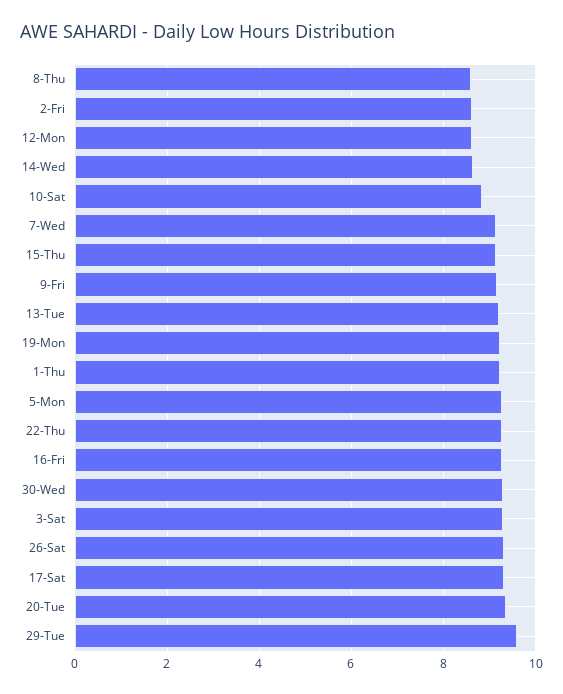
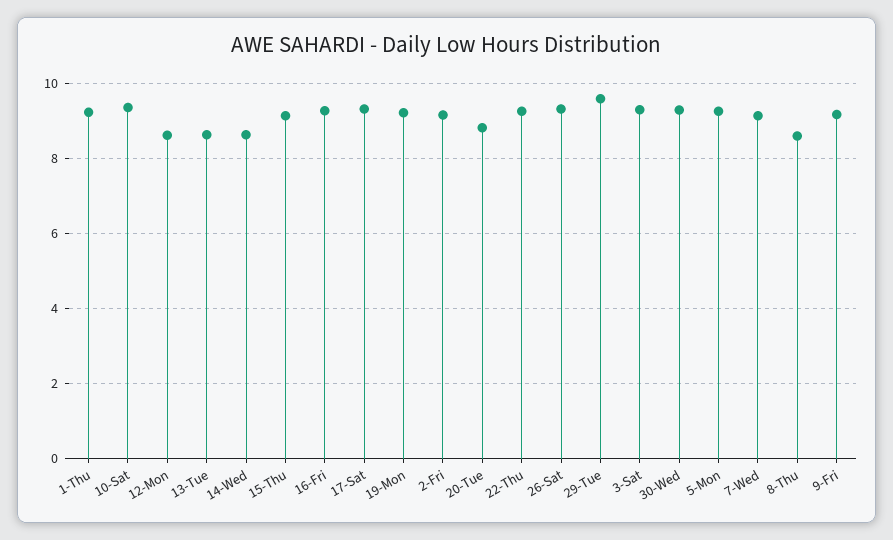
  {
    "8-Thu": 8.6,
-   "2-Fri": 8.6,
+   "2-Fri": 9.2,
    "12-Mon": 8.6,
    "14-Wed": 8.6,
-   "10-Sat": 8.8,
+   "10-Sat": 9.4,
    "7-Wed": 9.2,
    "15-Thu": 9.2,
    "9-Fri": 9.2,
-   "13-Tue": 9.2,
+   "13-Tue": 8.6,
    "19-Mon": 9.2,
    "1-Thu": 9.2,
    "5-Mon": 9.2,
    "22-Thu": 9.2,
    "16-Fri": 9.2,
    "30-Wed": 9.2,
    "3-Sat": 9.4,
    "26-Sat": 9.4,
    "17-Sat": 9.4,
-   "20-Tue": 9.4,
+   "20-Tue": 8.8,
    "29-Tue": 9.6
  }

